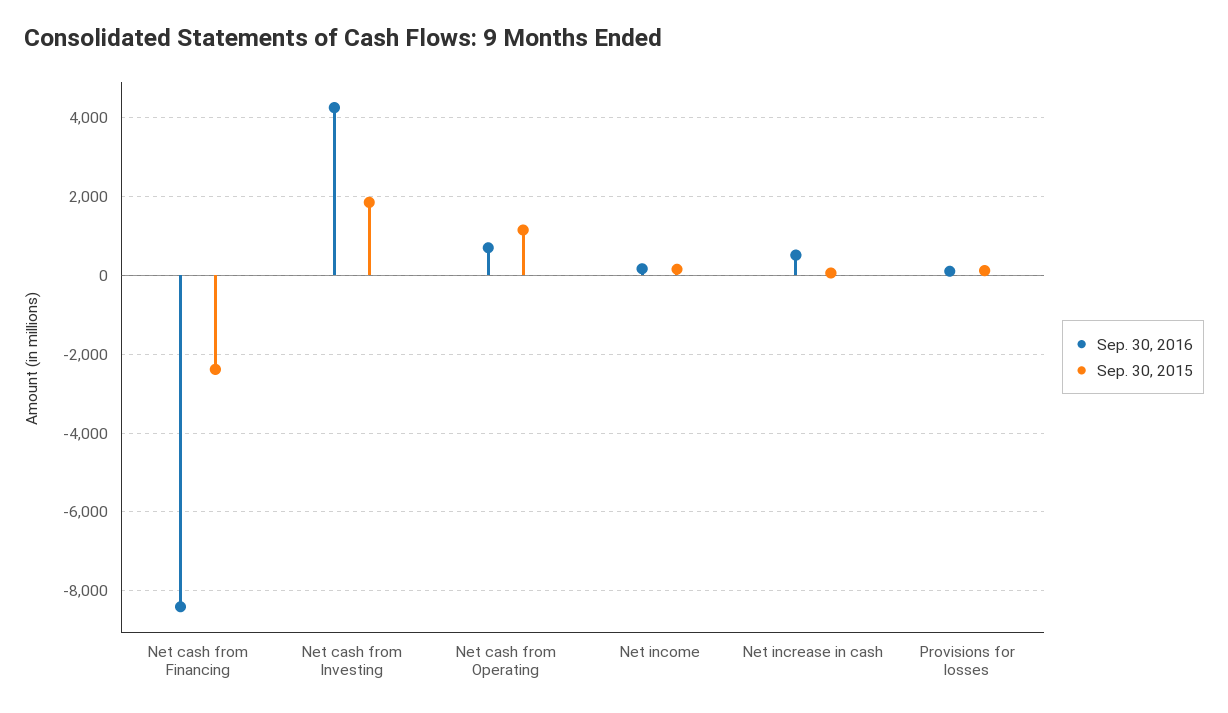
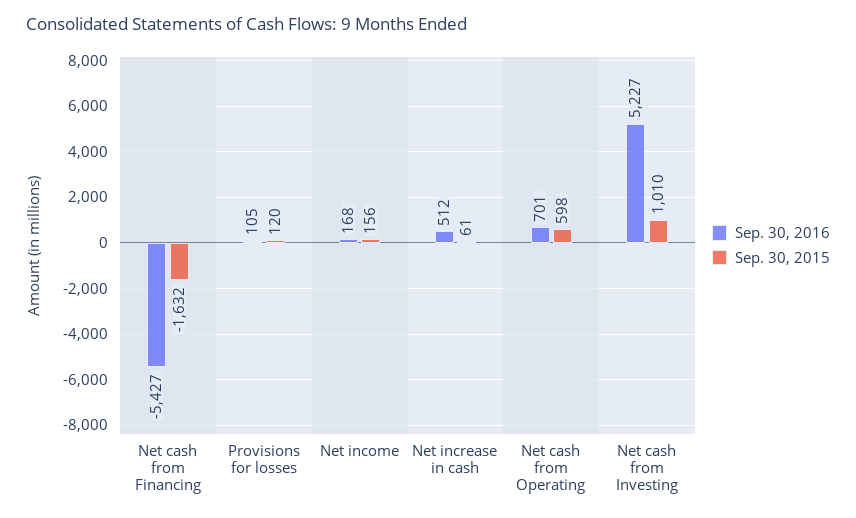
  {
    "Sep. 30, 2016": {
-     "Net cash from Financing": -8400,
+     "Net cash from Financing": -5427,
-     "Net cash from Investing": 4200,
+     "Net cash from Investing": 5227,
      "Net cash from Operating": 701,
      "Net income": 168,
      "Net increase in cash": 512,
      "Provisions for losses": 105
    },
    "Sep. 30, 2015": {
-     "Net cash from Financing": -2400,
+     "Net cash from Financing": -1632,
-     "Net cash from Investing": 1800,
+     "Net cash from Investing": 1010,
-     "Net cash from Operating": 1200,
+     "Net cash from Operating": 598,
      "Net income": 156,
      "Net increase in cash": 61,
      "Provisions for losses": 120
    }
  }

